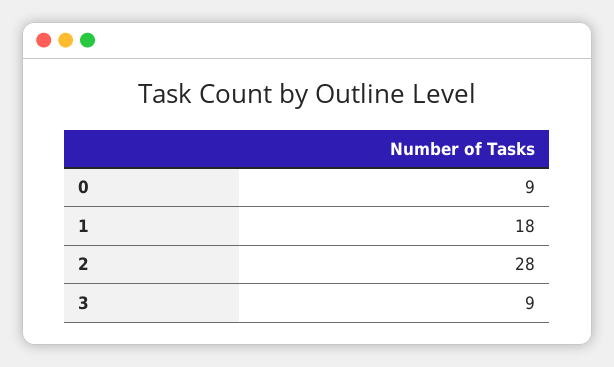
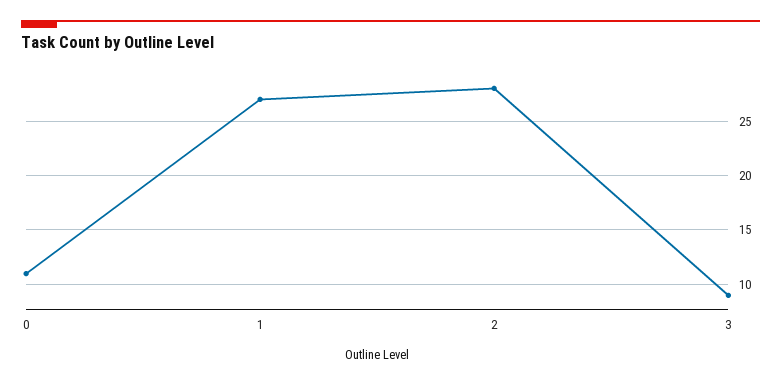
  {
-   "0": 9,
+   "0": 11,
-   "1": 18,
+   "1": 27,
    "2": 28,
    "3": 9
  }

